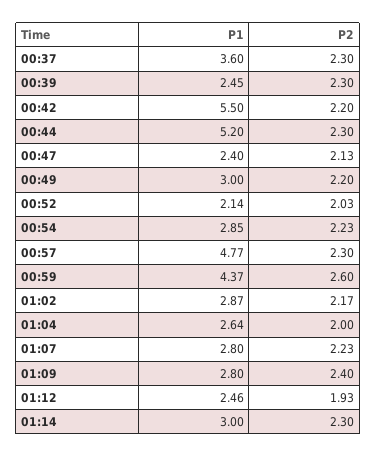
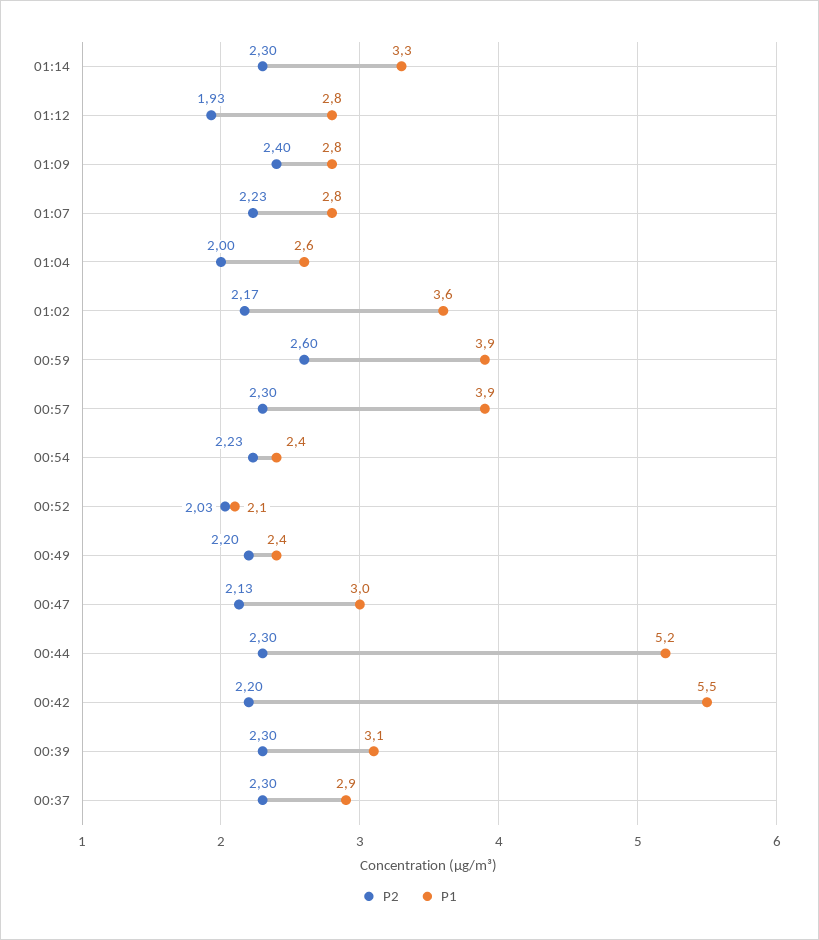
  {
    "P1": {
-     "00:37": 3.6,
+     "00:37": 2.9,
-     "00:39": 2.45,
+     "00:39": 3.1,
      "00:42": 5.5,
      "00:44": 5.2,
-     "00:47": 2.4,
+     "00:47": 3,
-     "00:49": 3,
+     "00:49": 2.4,
      "00:52": 2.14,
-     "00:54": 2.85,
+     "00:54": 2.4,
-     "00:57": 4.77,
+     "00:57": 3.9,
-     "00:59": 4.37,
+     "00:59": 3.9,
-     "01:02": 2.87,
+     "01:02": 3.6,
      "01:04": 2.64,
      "01:07": 2.8,
      "01:09": 2.8,
-     "01:12": 2.46,
+     "01:12": 2.8,
-     "01:14": 3
+     "01:14": 3.3
    },
    "P2": {
      "00:37": 2.3,
      "00:39": 2.3,
      "00:42": 2.2,
      "00:44": 2.3,
      "00:47": 2.13,
      "00:49": 2.2,
      "00:52": 2.03,
      "00:54": 2.23,
      "00:57": 2.3,
      "00:59": 2.6,
      "01:02": 2.17,
      "01:04": 2,
      "01:07": 2.23,
      "01:09": 2.4,
      "01:12": 1.93,
      "01:14": 2.3
    }
  }

